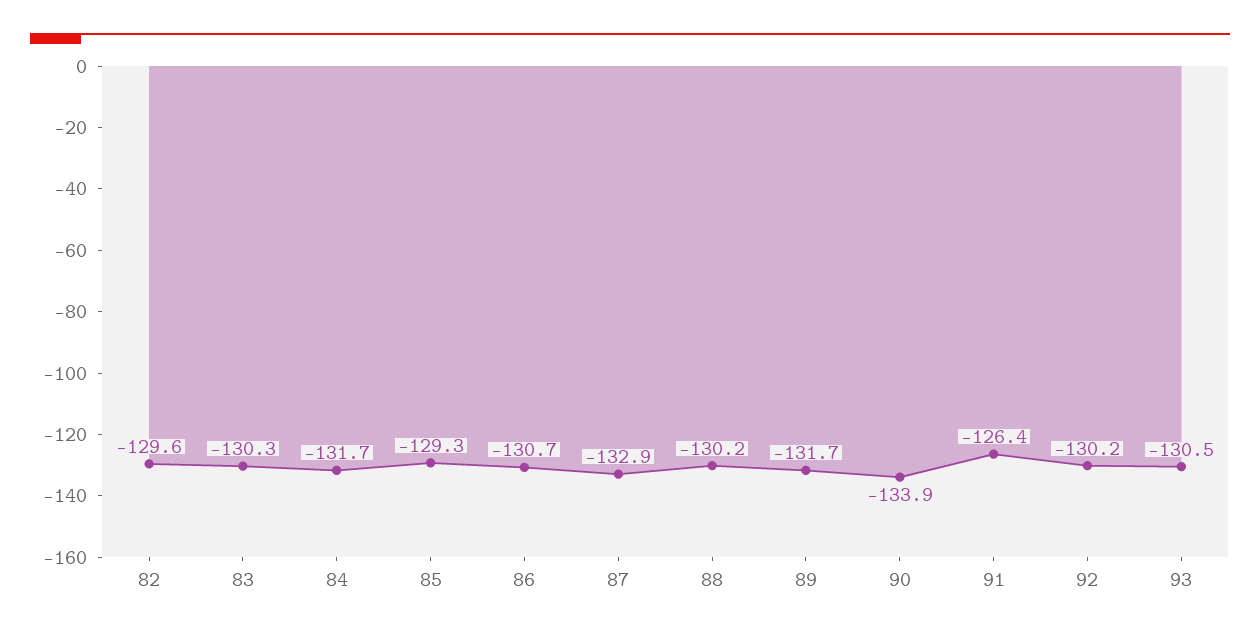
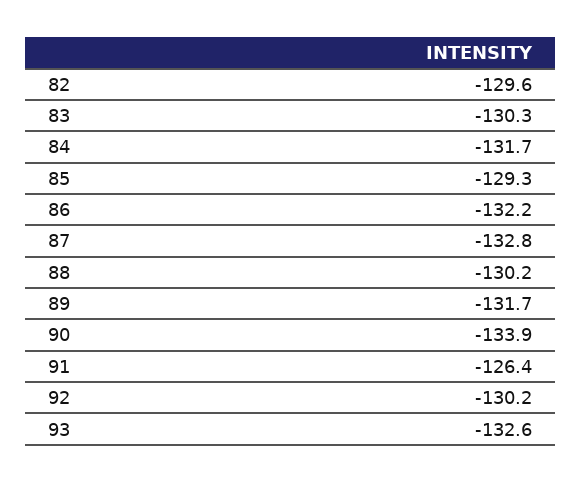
  {
    "82": -129.6,
    "83": -130.3,
    "84": -131.7,
    "85": -129.3,
-   "86": -130.7,
+   "86": -132.2,
-   "87": -132.9,
+   "87": -132.8,
    "88": -130.2,
    "89": -131.7,
    "90": -133.9,
    "91": -126.4,
    "92": -130.2,
-   "93": -130.5
+   "93": -132.6
  }

